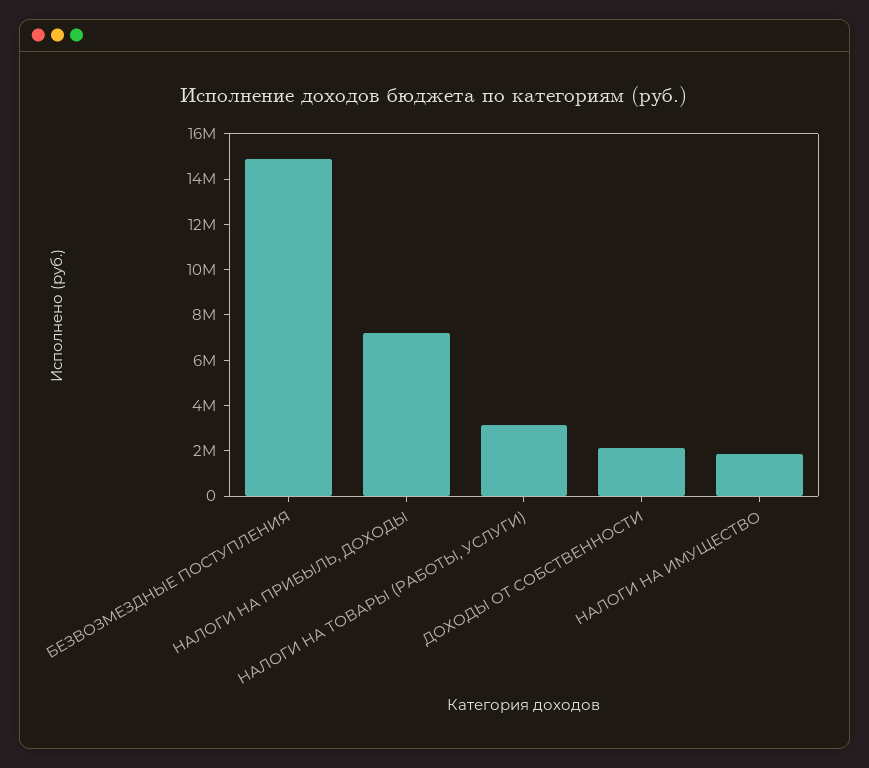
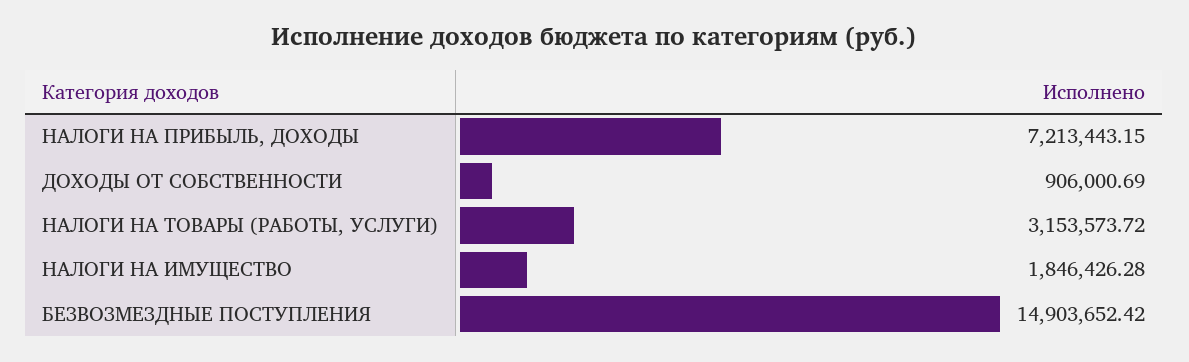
  {
    "БЕЗВОЗМЕЗДНЫЕ ПОСТУПЛЕНИЯ": 14903652.42,
    "НАЛОГИ НА ПРИБЫЛЬ, ДОХОДЫ": 7213443.15,
    "НАЛОГИ НА ТОВАРЫ (РАБОТЫ, УСЛУГИ)": 3153573.72,
-   "ДОХОДЫ ОТ СОБСТВЕННОСТИ": 2000000,
+   "ДОХОДЫ ОТ СОБСТВЕННОСТИ": 906000.69,
    "НАЛОГИ НА ИМУЩЕСТВО": 1846426.28
  }

